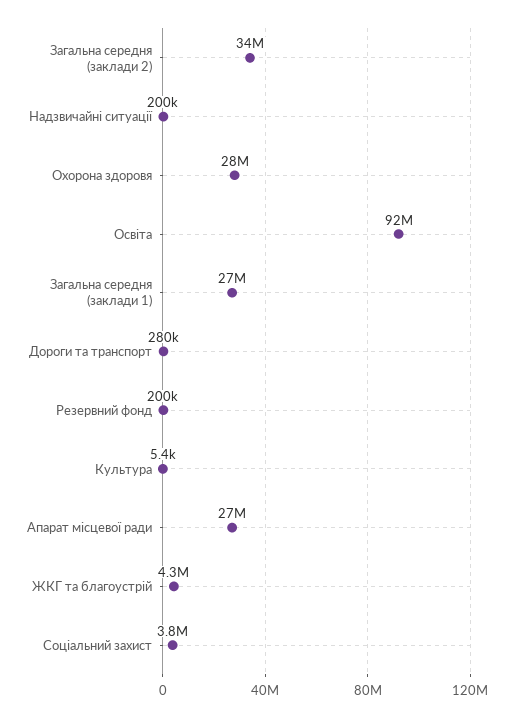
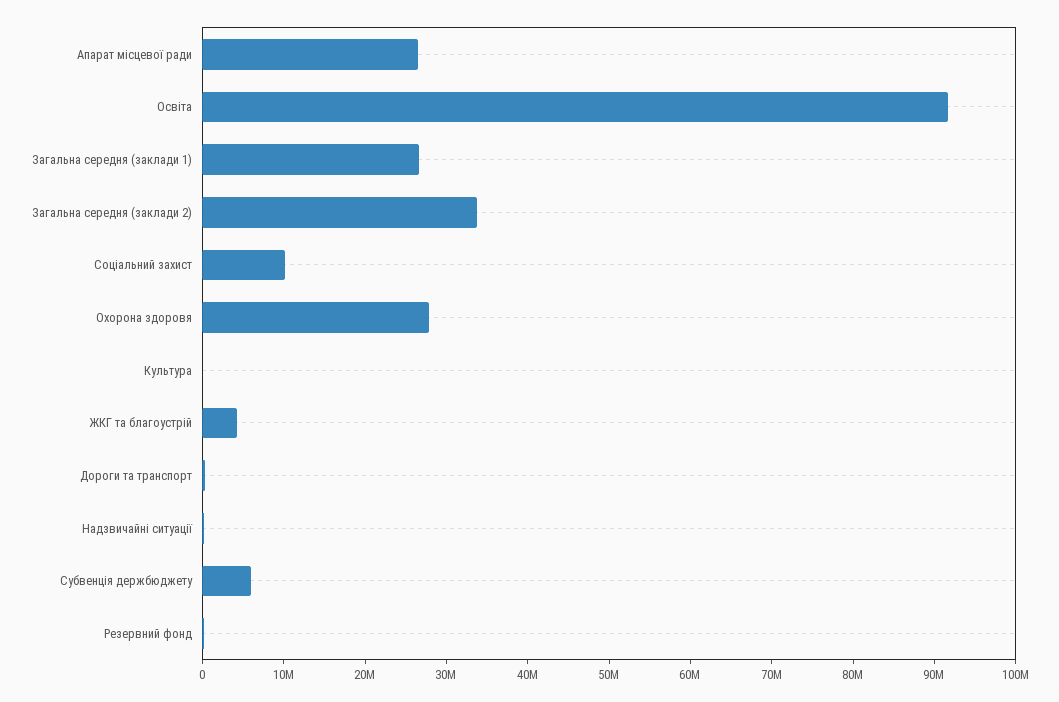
  {
    "Загальна середня (заклади 2)": 34000000,
    "Надзвичайні ситуації": 200000,
    "Охорона здоровя": 28000000,
    "Освіта": 92000000,
    "Загальна середня (заклади 1)": 27000000,
    "Дороги та транспорт": 280000,
    "Резервний фонд": 200000,
    "Культура": 5400,
    "Апарат місцевої ради": 27000000,
    "ЖКГ та благоустрій": 4300000,
-   "Соціальний захист": 3800000
+   "Соціальний захист": 10000000,
+   "Субвенція держбюджету": 6000000
  }

